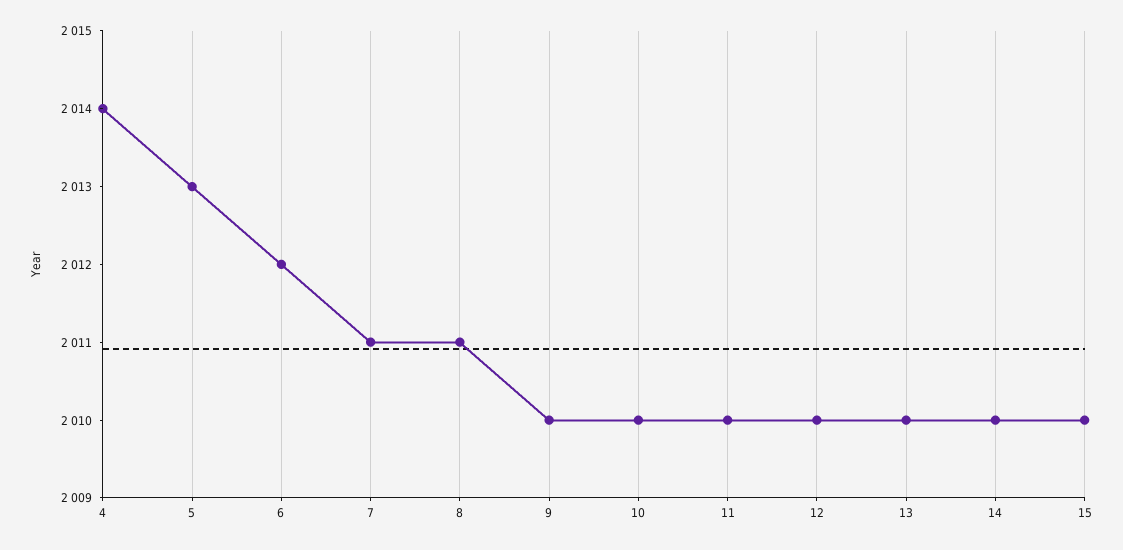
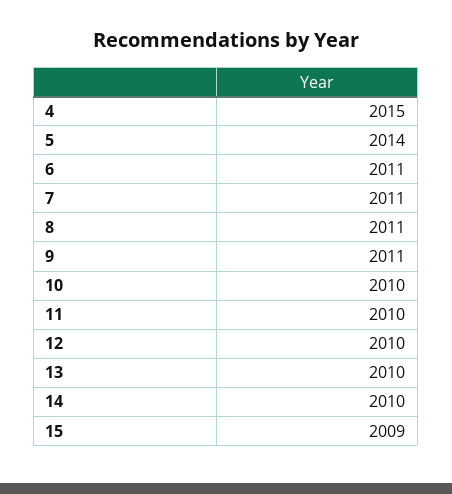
  {
-   "4": 2014,
+   "4": 2015,
-   "5": 2013,
+   "5": 2014,
-   "6": 2012,
+   "6": 2011,
    "7": 2011,
    "8": 2011,
-   "9": 2010,
+   "9": 2011,
    "10": 2010,
    "11": 2010,
    "12": 2010,
    "13": 2010,
    "14": 2010,
-   "15": 2010
+   "15": 2009
  }

